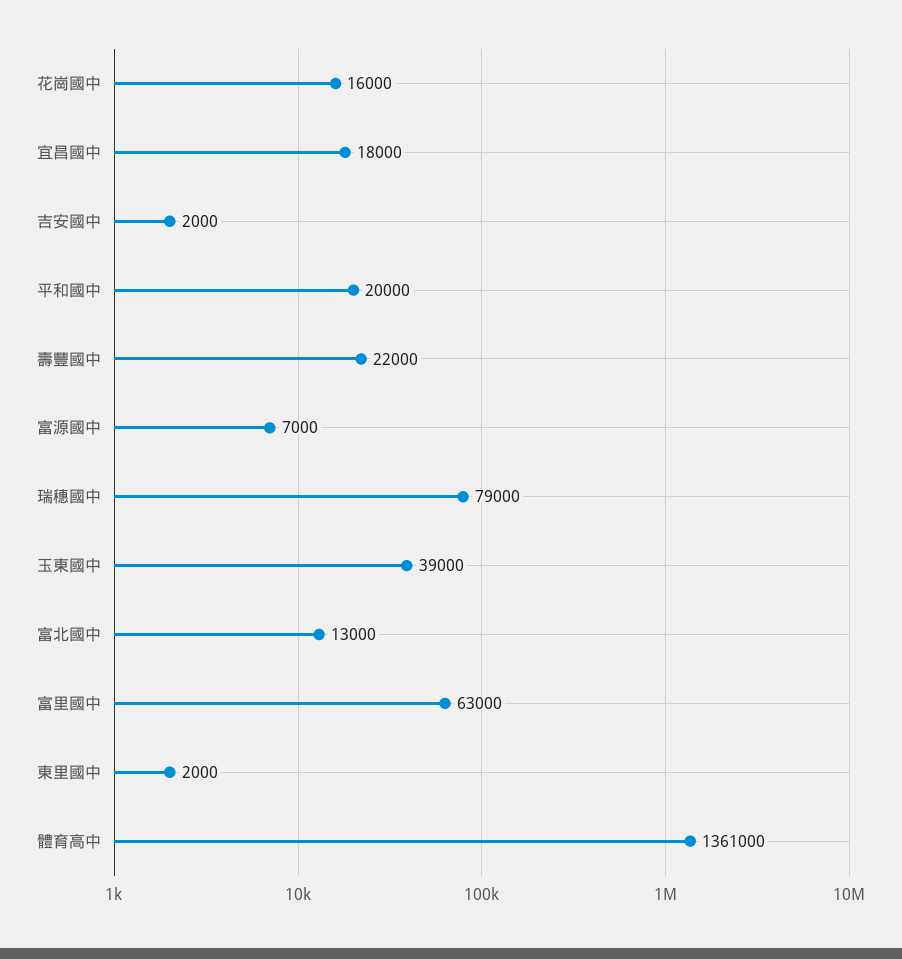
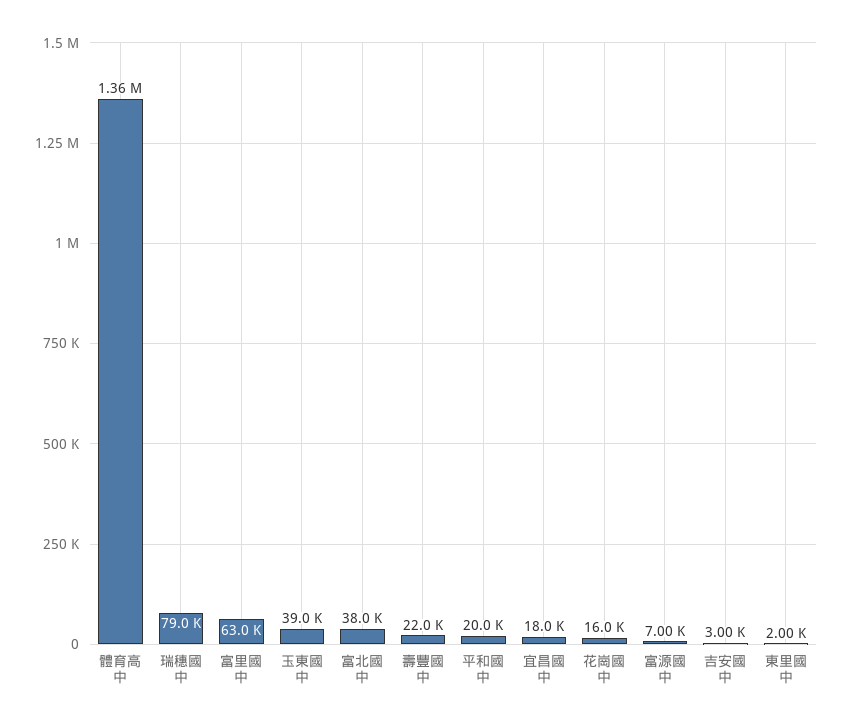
  {
    "花崗國中": 16000,
    "宜昌國中": 18000,
-   "吉安國中": 2000,
+   "吉安國中": 3000,
    "平和國中": 20000,
    "壽豐國中": 22000,
    "富源國中": 7000,
    "瑞穗國中": 79000,
    "玉東國中": 39000,
-   "富北國中": 13000,
+   "富北國中": 38000,
    "富里國中": 63000,
    "東里國中": 2000,
    "體育高中": 1361000
  }

